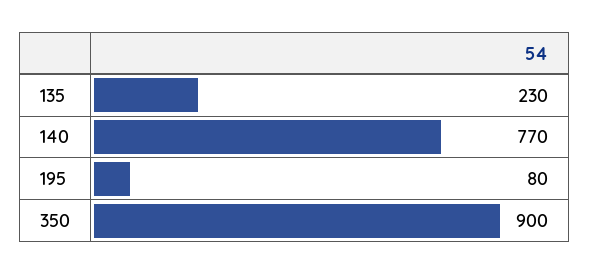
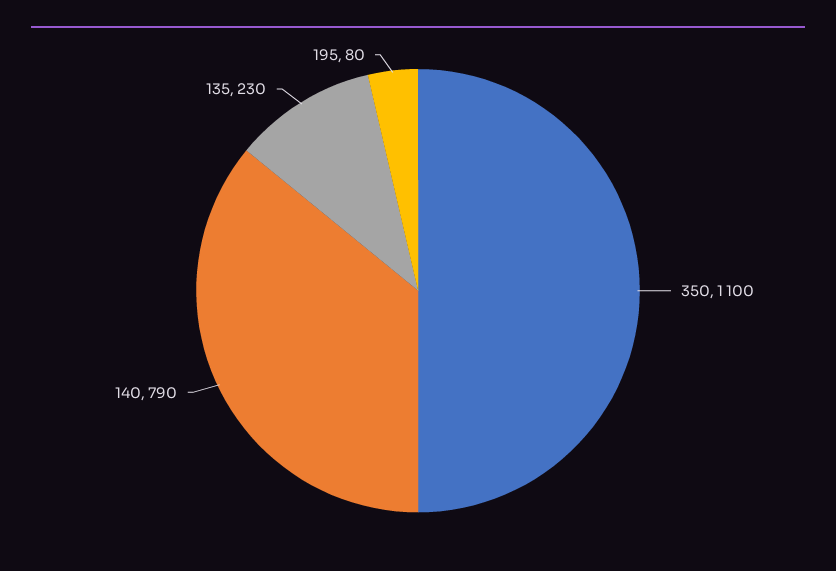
  {
    "135": 230,
-   "140": 770,
+   "140": 790,
    "195": 80,
-   "350": 900
+   "350": 1100
  }

